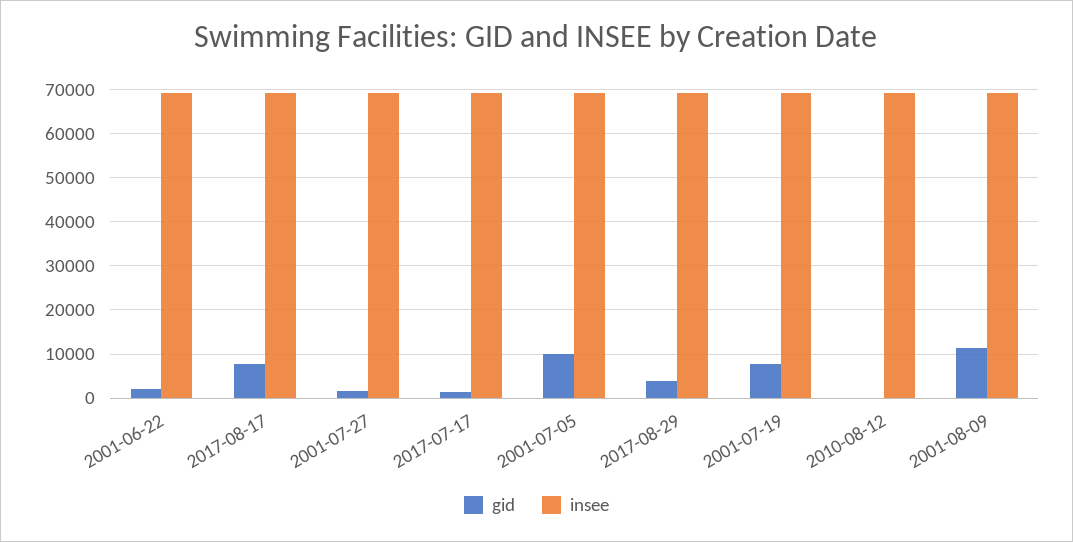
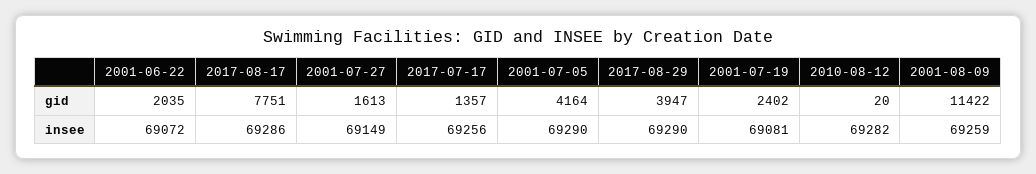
  {
    "gid": {
      "2001-06-22": 2035,
      "2017-08-17": 7751,
      "2001-07-27": 1613,
      "2017-07-17": 1357,
-     "2001-07-05": 10000,
+     "2001-07-05": 4164,
      "2017-08-29": 3947,
-     "2001-07-19": 8000,
+     "2001-07-19": 2402,
      "2010-08-12": 20,
      "2001-08-09": 11422
    },
    "insee": {
      "2001-06-22": 69072,
      "2017-08-17": 69286,
      "2001-07-27": 69149,
      "2017-07-17": 69256,
      "2001-07-05": 69290,
      "2017-08-29": 69290,
      "2001-07-19": 69081,
      "2010-08-12": 69282,
      "2001-08-09": 69259
    }
  }

